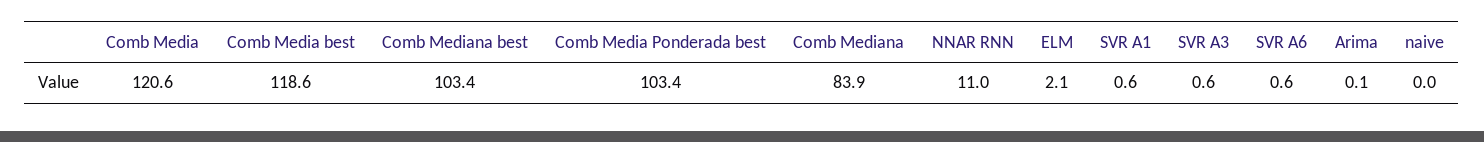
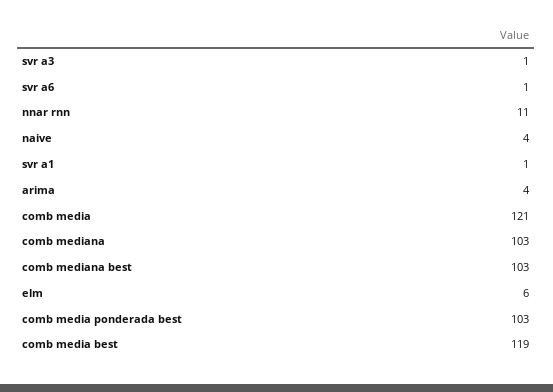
  {
    "Comb Media": 120.6,
    "Comb Media best": 118.6,
    "Comb Mediana best": 103.4,
    "Comb Media Ponderada best": 103.4,
-   "Comb Mediana": 83.9,
+   "Comb Mediana": 103,
    "NNAR RNN": 11,
-   "ELM": 2.1,
+   "ELM": 6,
    "SVR A1": 0.6,
    "SVR A3": 0.6,
    "SVR A6": 0.6,
-   "Arima": 0.1,
+   "Arima": 4,
-   "naive": 0
+   "naive": 4
  }

